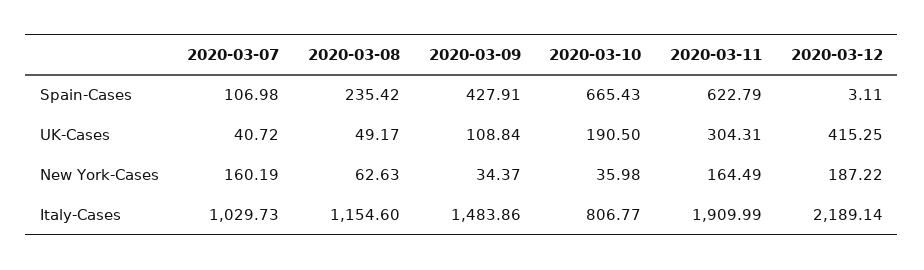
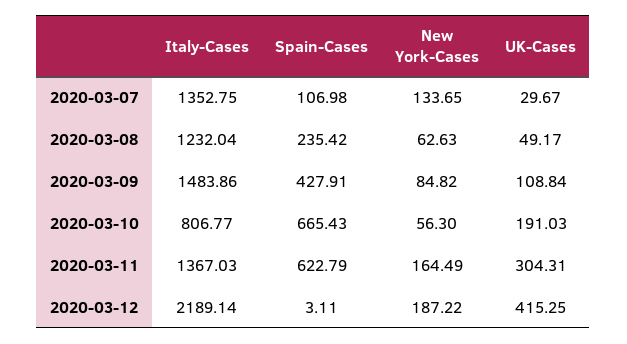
  {
    "2020-03-07": {
      "Spain-Cases": 106.98,
-     "UK-Cases": 40.72,
+     "UK-Cases": 29.67,
-     "New York-Cases": 160.19,
+     "New York-Cases": 133.65,
-     "Italy-Cases": 1029.73
+     "Italy-Cases": 1352.75
    },
    "2020-03-08": {
      "Spain-Cases": 235.42,
      "UK-Cases": 49.17,
      "New York-Cases": 62.63,
-     "Italy-Cases": 1154.6
+     "Italy-Cases": 1232.04
    },
    "2020-03-09": {
      "Spain-Cases": 427.91,
      "UK-Cases": 108.84,
-     "New York-Cases": 34.37,
+     "New York-Cases": 84.82,
      "Italy-Cases": 1483.86
    },
    "2020-03-10": {
      "Spain-Cases": 665.43,
-     "UK-Cases": 190.5,
+     "UK-Cases": 191.03,
-     "New York-Cases": 35.98,
+     "New York-Cases": 56.3,
      "Italy-Cases": 806.77
    },
    "2020-03-11": {
      "Spain-Cases": 622.79,
      "UK-Cases": 304.31,
      "New York-Cases": 164.49,
-     "Italy-Cases": 1909.99
+     "Italy-Cases": 1367.03
    },
    "2020-03-12": {
      "Spain-Cases": 3.11,
      "UK-Cases": 415.25,
      "New York-Cases": 187.22,
      "Italy-Cases": 2189.14
    }
  }

